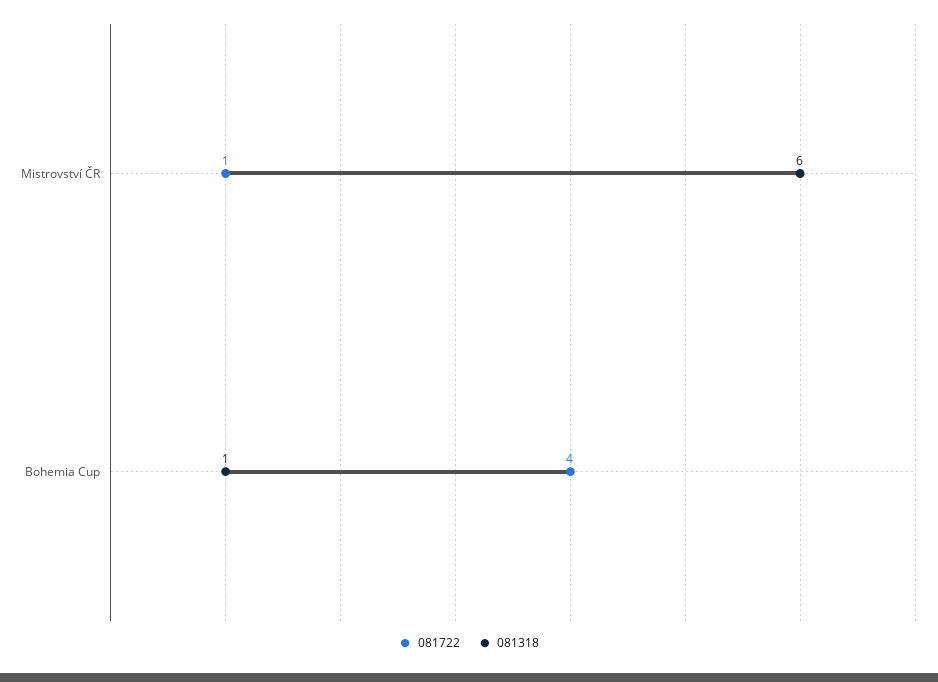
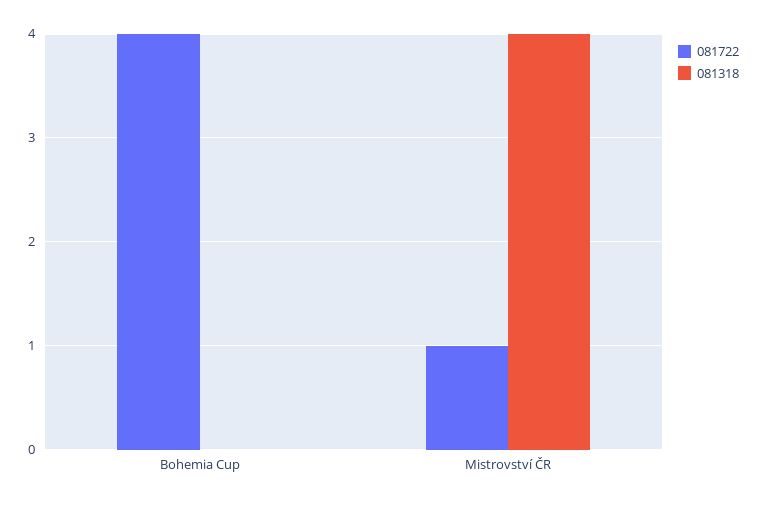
  {
    "081722": {
      "Mistrovství ČR": 1,
      "Bohemia Cup": 4
    },
    "081318": {
-     "Mistrovství ČR": 6,
+     "Mistrovství ČR": 4,
-     "Bohemia Cup": 1
+     "Bohemia Cup": 0
    }
  }

